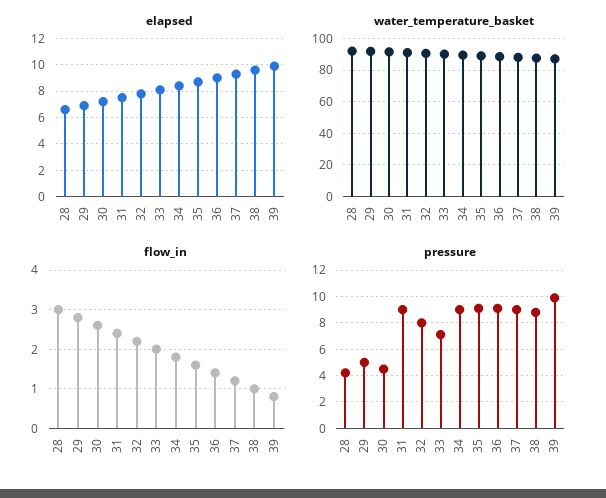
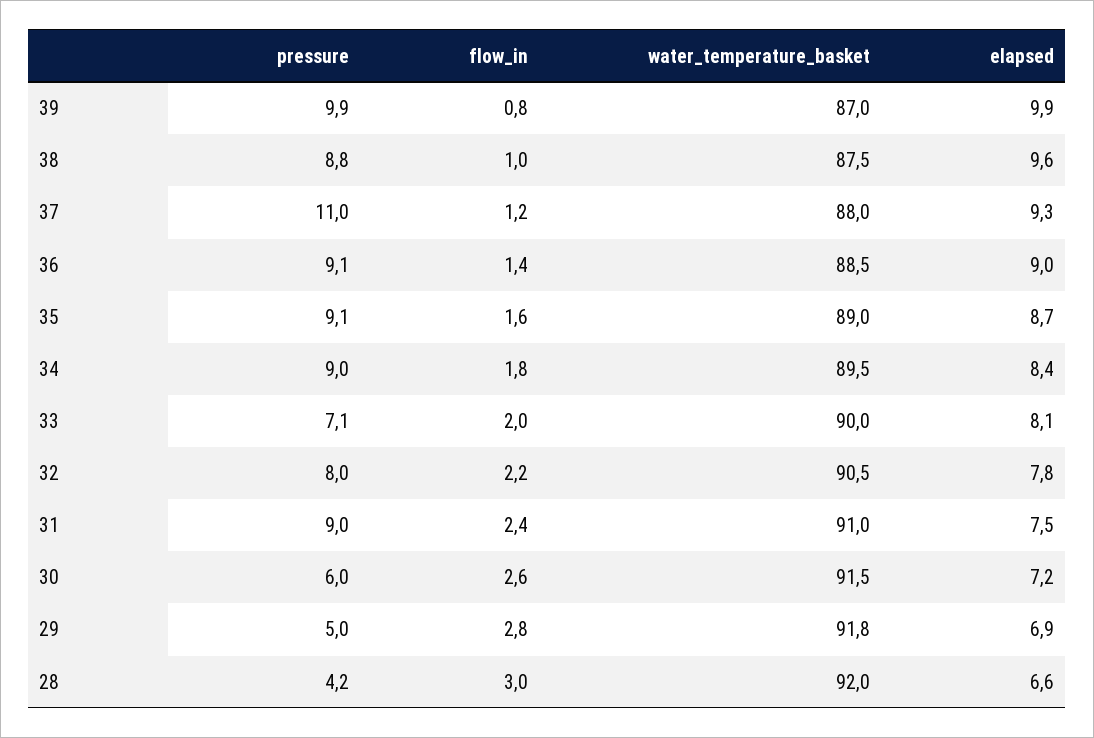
  {
    "elapsed": {
      "28": 6.6,
      "29": 6.9,
      "30": 7.2,
      "31": 7.5,
      "32": 7.8,
      "33": 8.1,
      "34": 8.4,
      "35": 8.7,
      "36": 9,
      "37": 9.3,
      "38": 9.6,
      "39": 9.9
    },
    "water_temperature_basket": {
      "28": 92,
      "29": 91.8,
      "30": 91.5,
      "31": 91,
      "32": 90.5,
      "33": 90,
      "34": 89.5,
      "35": 89,
      "36": 88.5,
      "37": 88,
      "38": 87.5,
      "39": 87
    },
    "flow_in": {
      "28": 3,
      "29": 2.8,
      "30": 2.6,
      "31": 2.4,
      "32": 2.2,
      "33": 2,
      "34": 1.8,
      "35": 1.6,
      "36": 1.4,
      "37": 1.2,
      "38": 1,
      "39": 0.8
    },
    "pressure": {
      "28": 4.2,
      "29": 5,
-     "30": 4.5,
+     "30": 6,
      "31": 9,
      "32": 8,
      "33": 7.1,
      "34": 9,
      "35": 9.1,
      "36": 9.1,
-     "37": 9,
+     "37": 11,
      "38": 8.8,
      "39": 9.9
    }
  }

